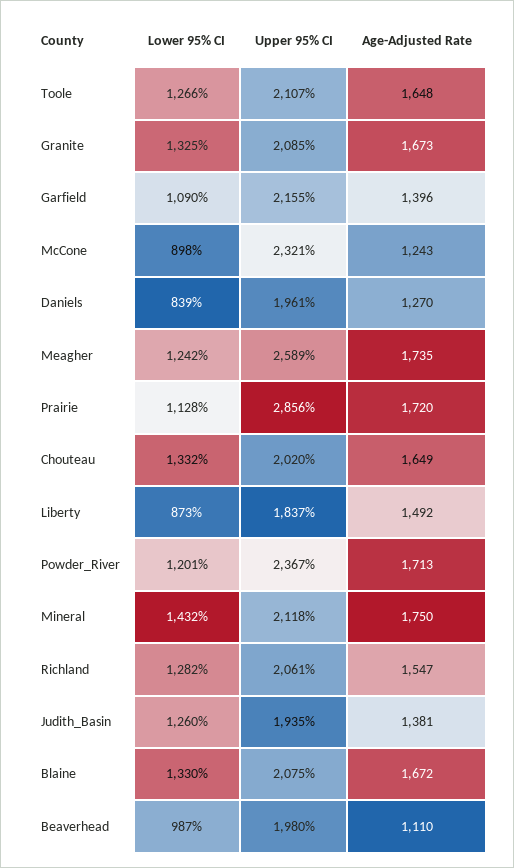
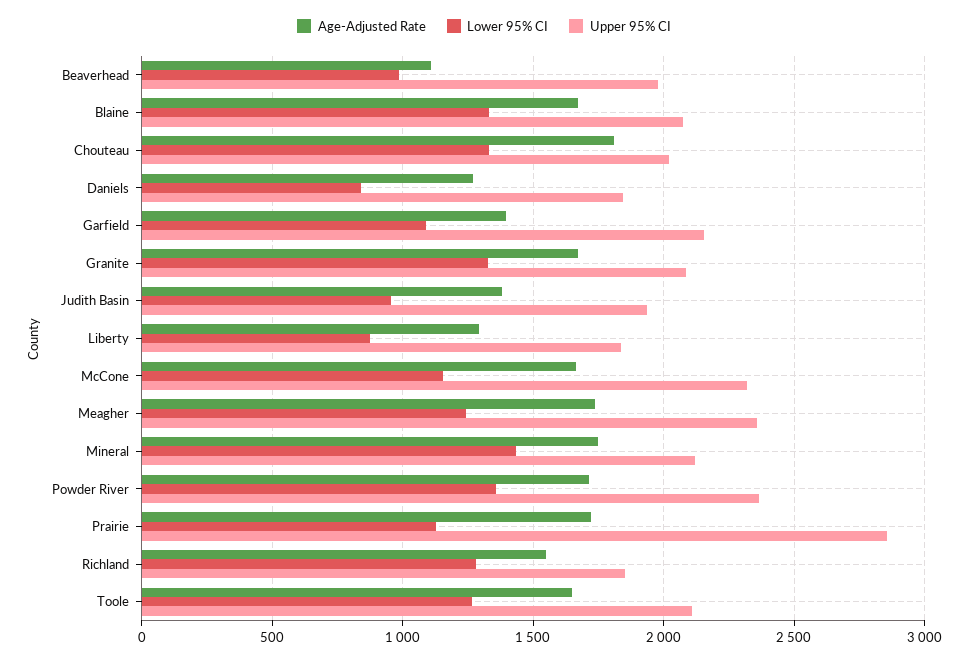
  {
    "Lower 95% CI": {
      "Toole": 1266,
      "Granite": 1325,
      "Garfield": 1090,
-     "McCone": 898,
+     "McCone": 1150,
      "Daniels": 839,
      "Meagher": 1242,
      "Prairie": 1128,
      "Chouteau": 1332,
      "Liberty": 873,
-     "Powder_River": 1201,
+     "Powder_River": 1350,
      "Mineral": 1432,
      "Richland": 1282,
-     "Judith_Basin": 1260,
+     "Judith_Basin": 950,
      "Blaine": 1330,
      "Beaverhead": 987
    },
    "Upper 95% CI": {
      "Toole": 2107,
      "Granite": 2085,
      "Garfield": 2155,
      "McCone": 2321,
-     "Daniels": 1961,
+     "Daniels": 1850,
-     "Meagher": 2589,
+     "Meagher": 2350,
      "Prairie": 2856,
      "Chouteau": 2020,
      "Liberty": 1837,
      "Powder_River": 2367,
      "Mineral": 2118,
-     "Richland": 2061,
+     "Richland": 1850,
      "Judith_Basin": 1935,
      "Blaine": 2075,
      "Beaverhead": 1980
    },
    "Age-Adjusted Rate": {
      "Toole": 1648,
      "Granite": 1673,
      "Garfield": 1396,
-     "McCone": 1243,
+     "McCone": 1650,
      "Daniels": 1270,
      "Meagher": 1735,
      "Prairie": 1720,
-     "Chouteau": 1649,
+     "Chouteau": 1800,
-     "Liberty": 1492,
+     "Liberty": 1300,
      "Powder_River": 1713,
      "Mineral": 1750,
      "Richland": 1547,
      "Judith_Basin": 1381,
      "Blaine": 1672,
      "Beaverhead": 1110
    }
  }

